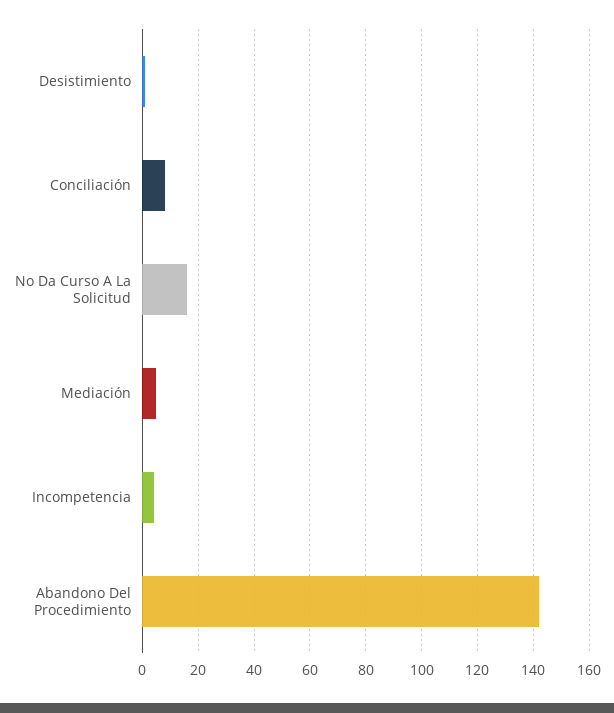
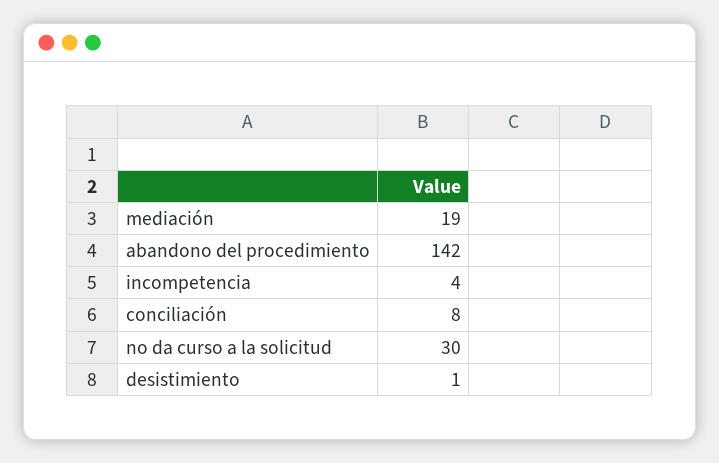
  {
    "Desistimiento": 1,
    "Conciliación": 8,
-   "No Da Curso A La Solicitud": 15,
+   "No Da Curso A La Solicitud": 30,
-   "Mediación": 5,
+   "Mediación": 19,
    "Incompetencia": 4,
    "Abandono Del Procedimiento": 142
  }

